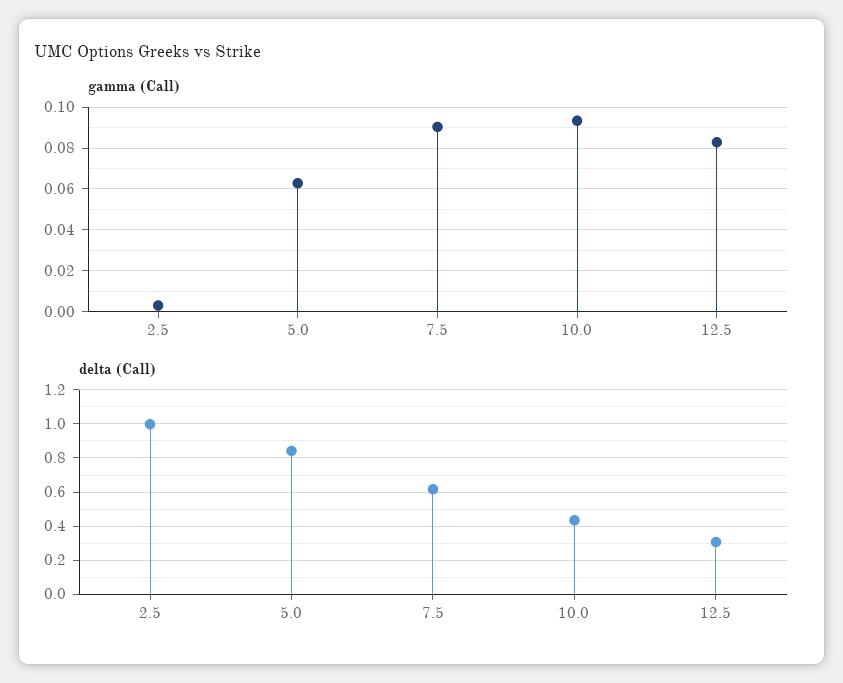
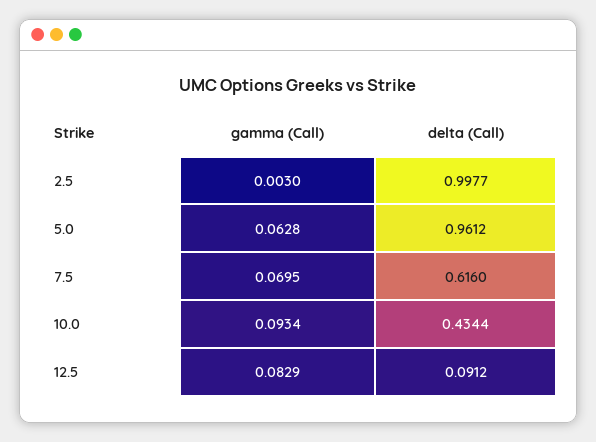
  {
    "gamma (Call)": {
      "2.5": 0.003,
      "5.0": 0.0628,
-     "7.5": 0.09,
+     "7.5": 0.0695,
      "10.0": 0.0934,
      "12.5": 0.0829
    },
    "delta (Call)": {
      "2.5": 0.9977,
-     "5.0": 0.85,
+     "5.0": 0.9612,
      "7.5": 0.616,
      "10.0": 0.4344,
-     "12.5": 0.3
+     "12.5": 0.0912
    }
  }

